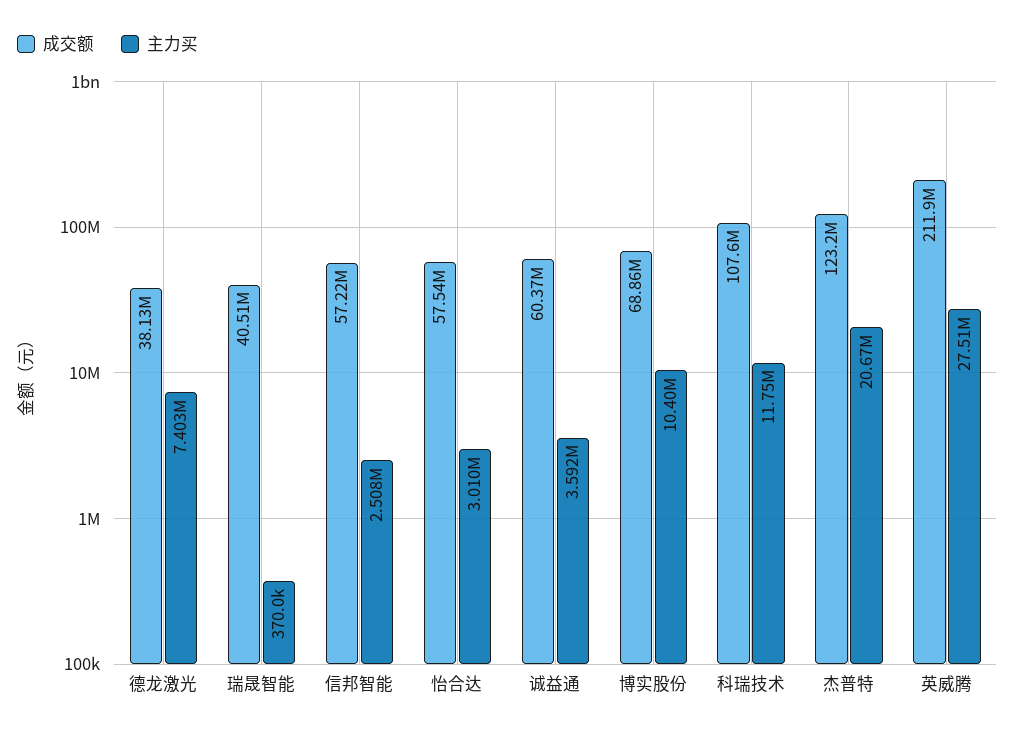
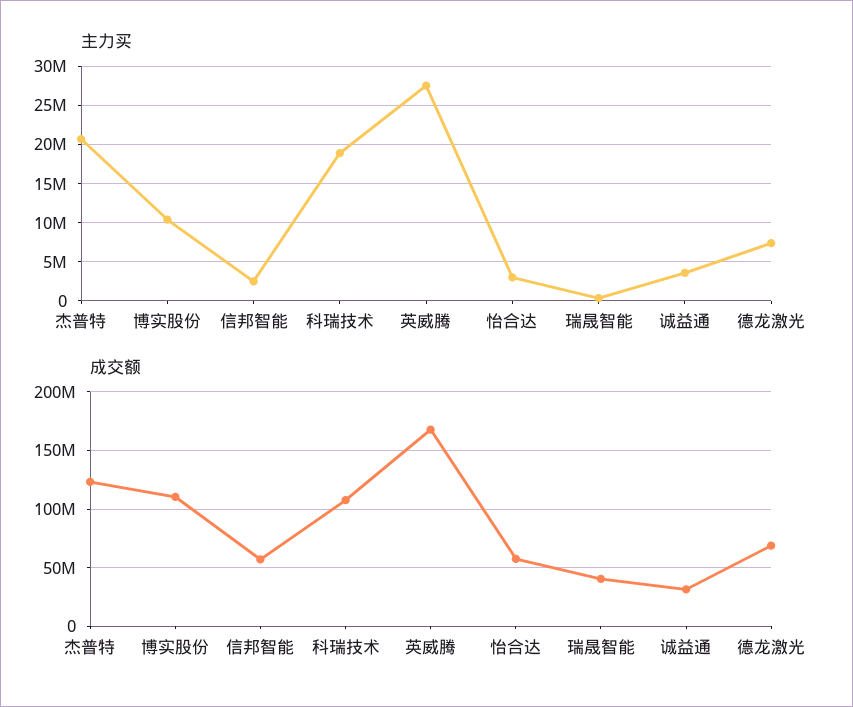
  {
    "成交额": {
-     "德龙激光": 38130000,
+     "德龙激光": 70000000,
      "瑞晟智能": 40510000,
      "信邦智能": 57220000,
      "怡合达": 57540000,
-     "诚益通": 60370000,
+     "诚益通": 30000000,
-     "博实股份": 68860000,
+     "博实股份": 110000000,
      "科瑞技术": 107600000,
      "杰普特": 123200000,
-     "英威腾": 211900000
+     "英威腾": 170000000
    },
    "主力买": {
      "德龙激光": 7403000,
      "瑞晟智能": 370000,
      "信邦智能": 2508000,
      "怡合达": 3010000,
      "诚益通": 3592000,
      "博实股份": 10400000,
-     "科瑞技术": 11750000,
+     "科瑞技术": 19000000,
      "杰普特": 20670000,
      "英威腾": 27510000
    }
  }

